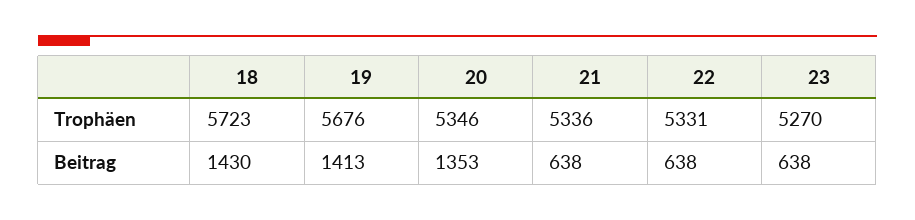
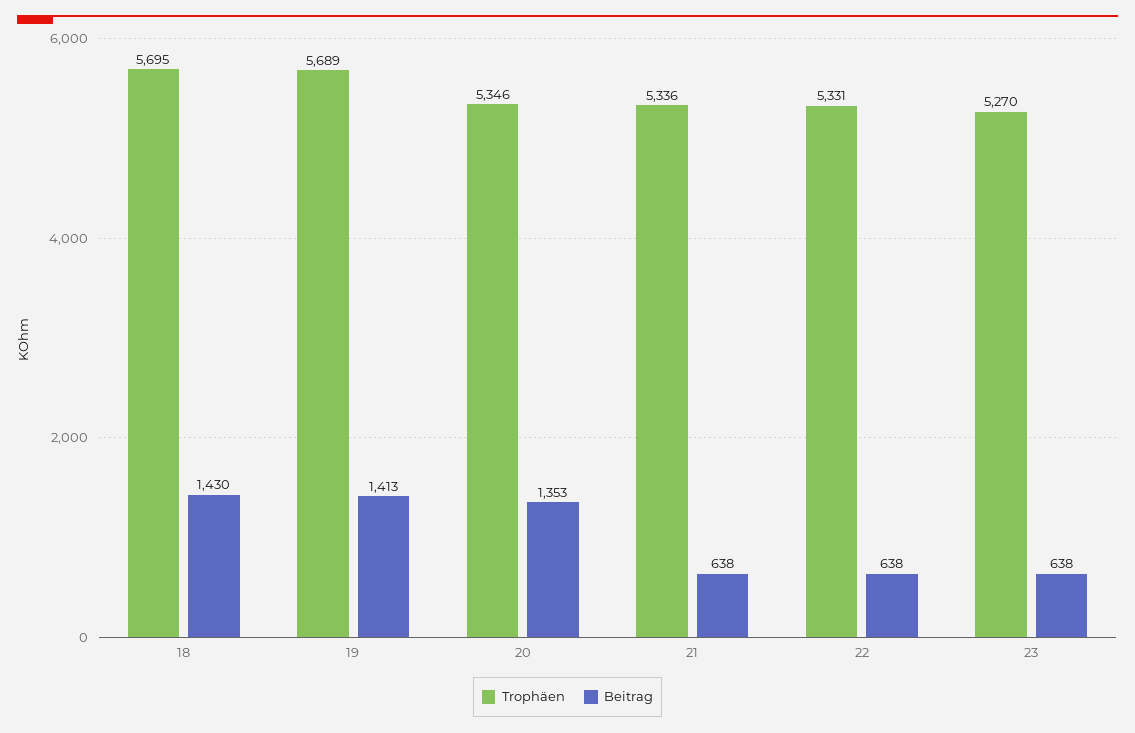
  {
    "Trophäen": {
-     "18": 5723,
+     "18": 5695,
-     "19": 5676,
+     "19": 5689,
      "20": 5346,
      "21": 5336,
      "22": 5331,
      "23": 5270
    },
    "Beitrag": {
      "18": 1430,
      "19": 1413,
      "20": 1353,
      "21": 638,
      "22": 638,
      "23": 638
    }
  }

